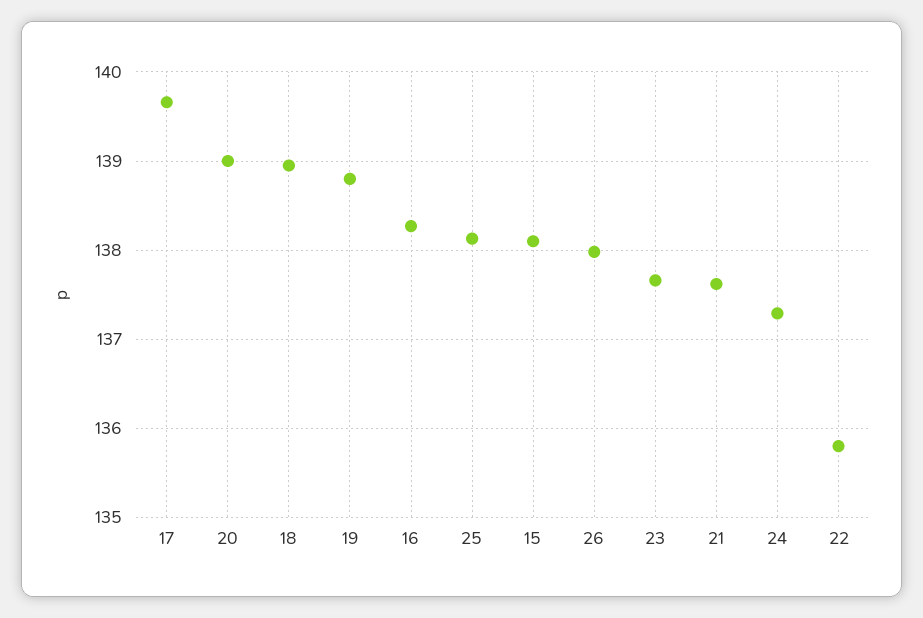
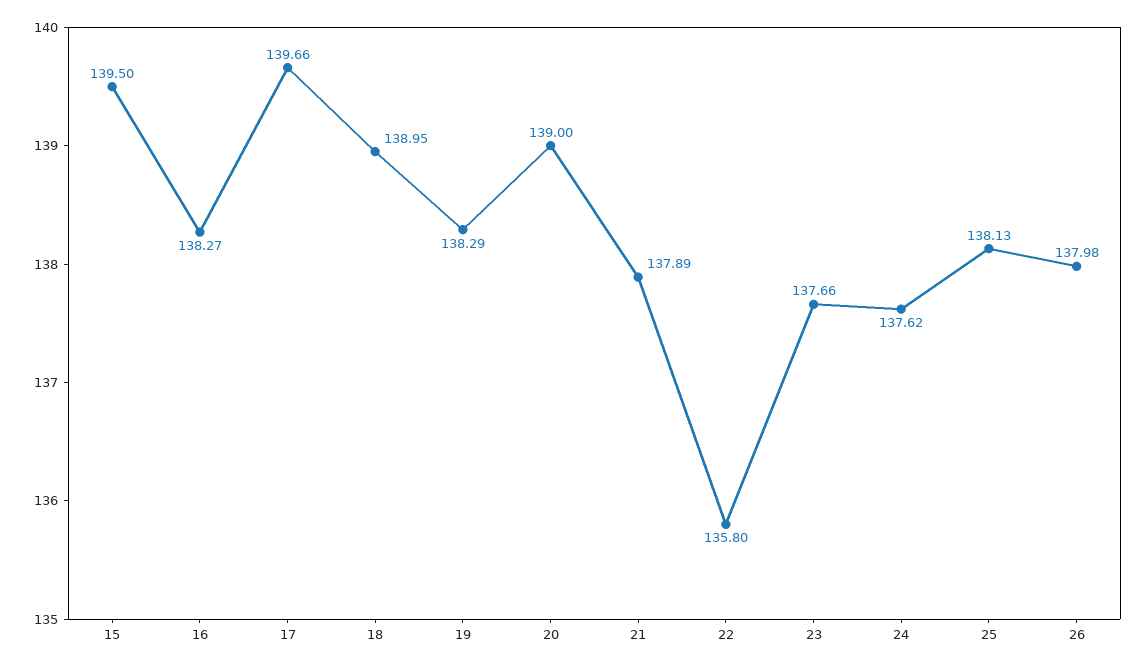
  {
    "17": 139.66,
    "20": 139,
    "18": 138.95,
-   "19": 138.8,
+   "19": 138.29,
    "16": 138.27,
    "25": 138.13,
-   "15": 138.1,
+   "15": 139.5,
    "26": 137.98,
    "23": 137.66,
-   "21": 137.6,
+   "21": 137.89,
-   "24": 137.3,
+   "24": 137.62,
    "22": 135.8
  }

